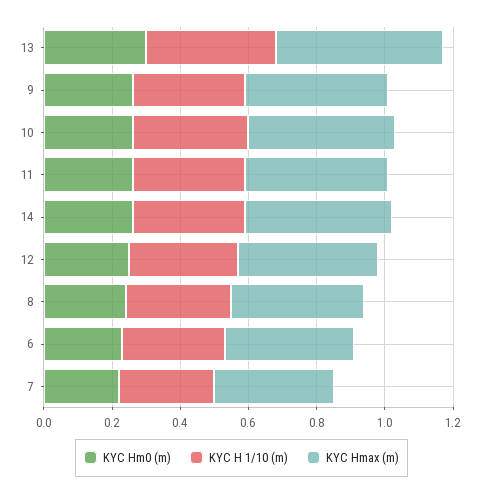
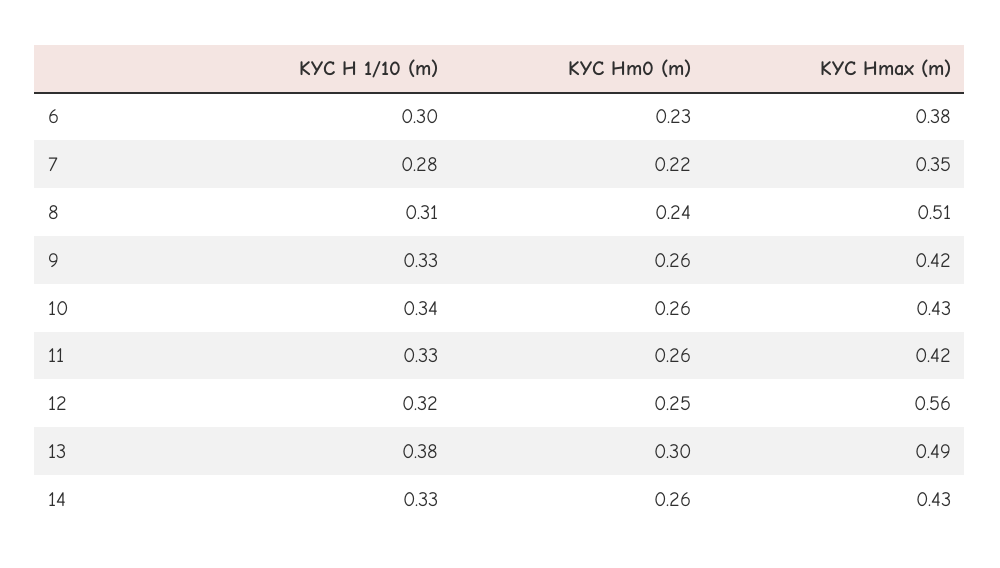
  {
    "KYC Hm0 (m)": {
      "13": 0.3,
      "9": 0.26,
      "10": 0.26,
      "11": 0.26,
      "14": 0.26,
      "12": 0.25,
      "8": 0.24,
      "6": 0.23,
      "7": 0.22
    },
    "KYC H 1/10 (m)": {
      "13": 0.38,
      "9": 0.33,
      "10": 0.34,
      "11": 0.33,
      "14": 0.33,
      "12": 0.32,
      "8": 0.31,
      "6": 0.3,
      "7": 0.28
    },
    "KYC Hmax (m)": {
      "13": 0.49,
      "9": 0.42,
      "10": 0.43,
      "11": 0.42,
      "14": 0.43,
-     "12": 0.4,
+     "12": 0.56,
-     "8": 0.4,
+     "8": 0.51,
      "6": 0.38,
      "7": 0.35
    }
  }

